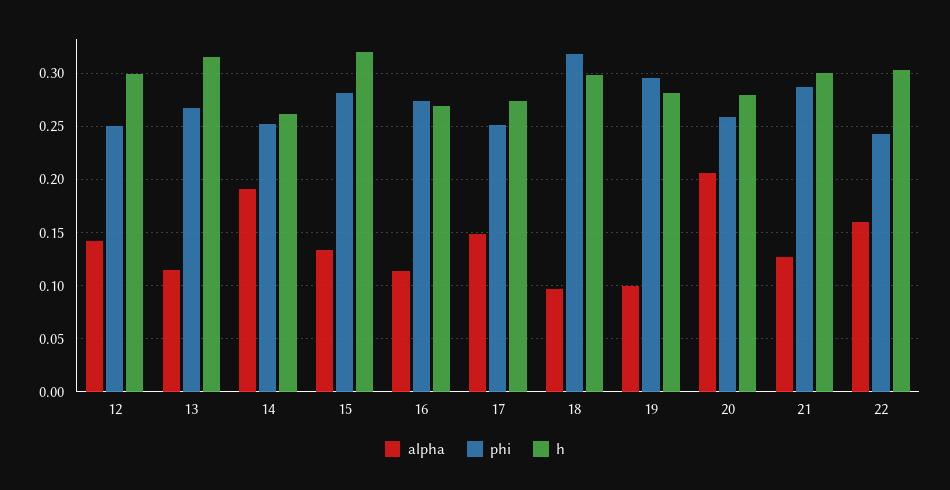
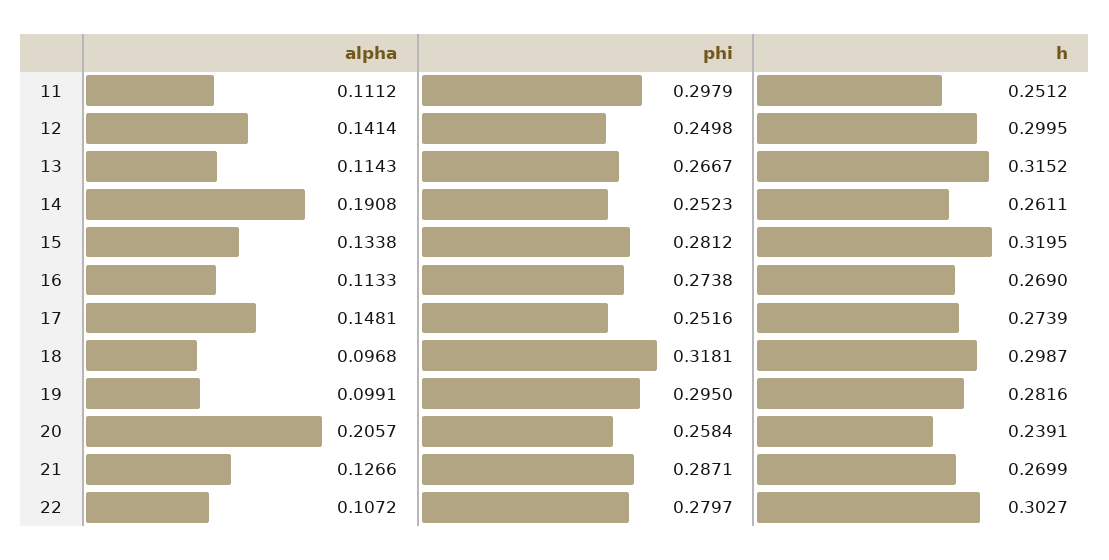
  {
    "alpha": {
      "12": 0.1414,
      "13": 0.1143,
      "14": 0.1908,
      "15": 0.1338,
      "16": 0.1133,
      "17": 0.1481,
      "18": 0.0968,
      "19": 0.0991,
      "20": 0.2057,
      "21": 0.1266,
-     "22": 0.16
+     "22": 0.1072,
+     "11": 0.1112
    },
    "phi": {
      "12": 0.2498,
      "13": 0.2667,
      "14": 0.2523,
      "15": 0.2812,
      "16": 0.2738,
      "17": 0.2516,
      "18": 0.3181,
      "19": 0.295,
      "20": 0.2584,
      "21": 0.2871,
-     "22": 0.24
+     "22": 0.2797,
+     "11": 0.2979
    },
    "h": {
      "12": 0.2995,
      "13": 0.3152,
      "14": 0.2611,
      "15": 0.3195,
      "16": 0.269,
      "17": 0.2739,
      "18": 0.2987,
      "19": 0.2816,
-     "20": 0.28,
+     "20": 0.2391,
-     "21": 0.3,
+     "21": 0.2699,
-     "22": 0.3027
+     "22": 0.3027,
+     "11": 0.2512
    }
  }

